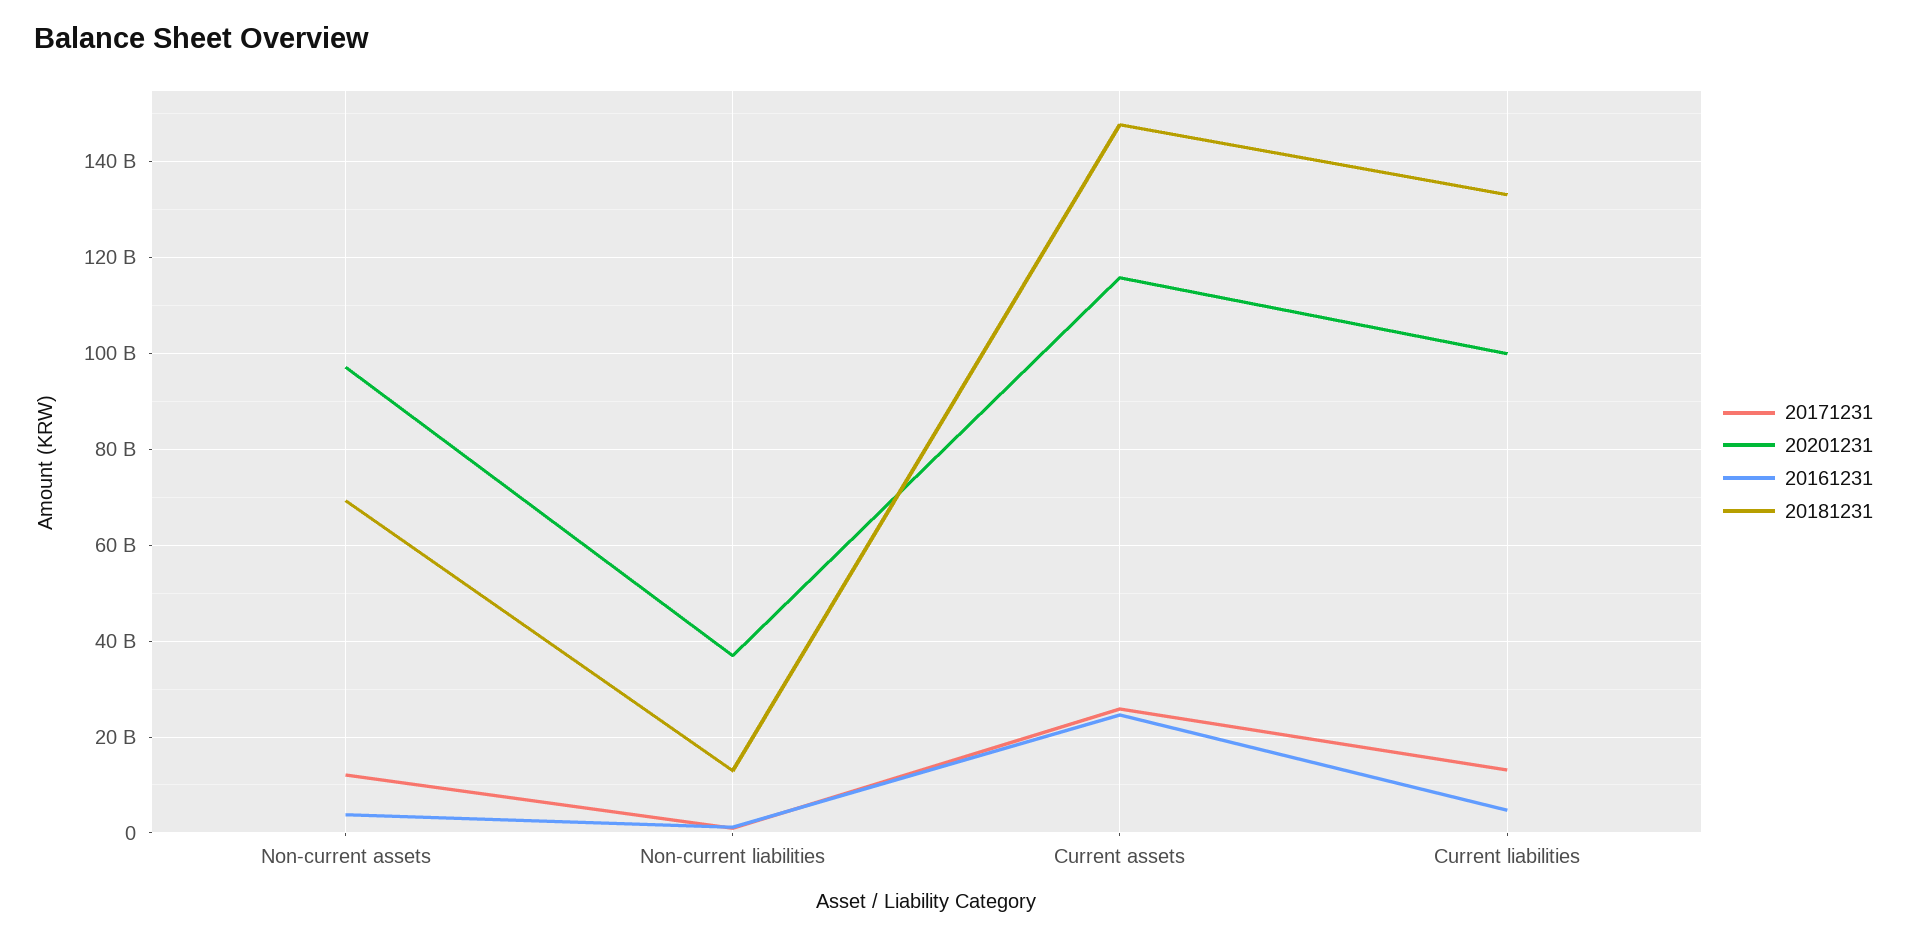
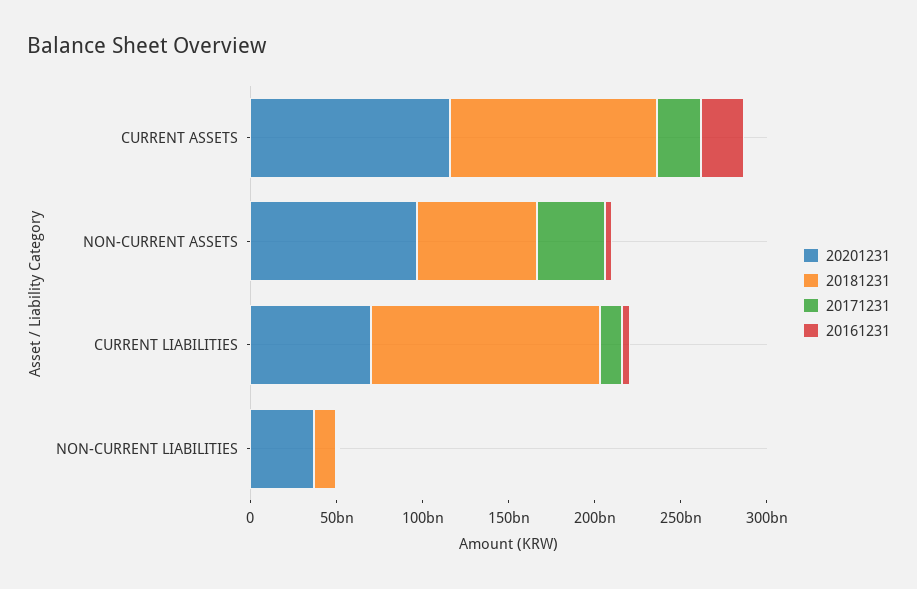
  {
    "20171231": {
-     "Non-current assets": 12000000000,
+     "Non-current assets": 40000000000,
      "Non-current liabilities": 0,
      "Current assets": 26000000000,
      "Current liabilities": 14000000000
    },
    "20201231": {
      "Non-current assets": 98000000000,
      "Non-current liabilities": 36000000000,
      "Current assets": 116000000000,
-     "Current liabilities": 100000000000
+     "Current liabilities": 70000000000
    },
    "20161231": {
      "Non-current assets": 4000000000,
      "Non-current liabilities": 2000000000,
      "Current assets": 24000000000,
      "Current liabilities": 4000000000
    },
    "20181231": {
      "Non-current assets": 70000000000,
      "Non-current liabilities": 12000000000,
-     "Current assets": 148000000000,
+     "Current assets": 120000000000,
      "Current liabilities": 134000000000
    }
  }

